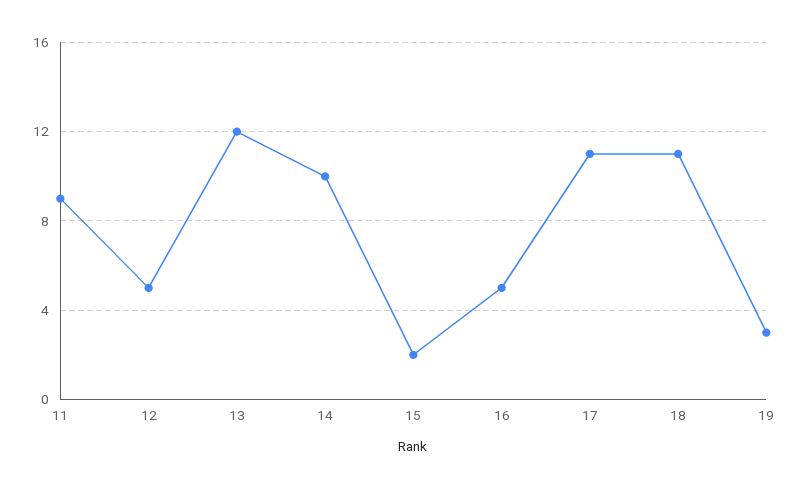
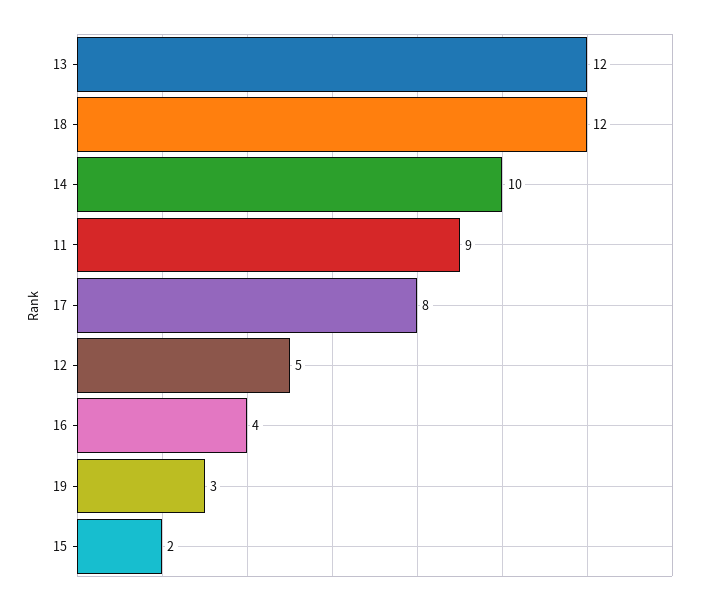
  {
    "11": 9,
    "12": 5,
    "13": 12,
    "14": 10,
    "15": 2,
-   "16": 5,
+   "16": 4,
-   "17": 11,
+   "17": 8,
-   "18": 11,
+   "18": 12,
    "19": 3
  }

